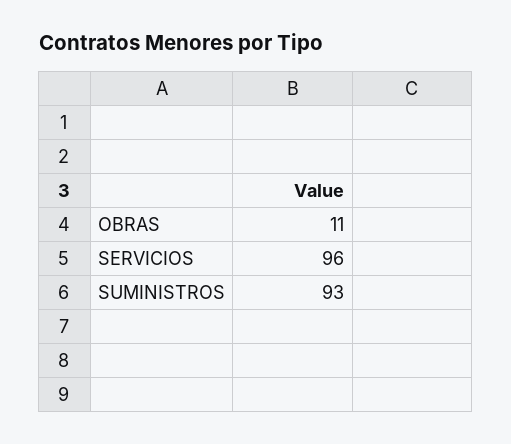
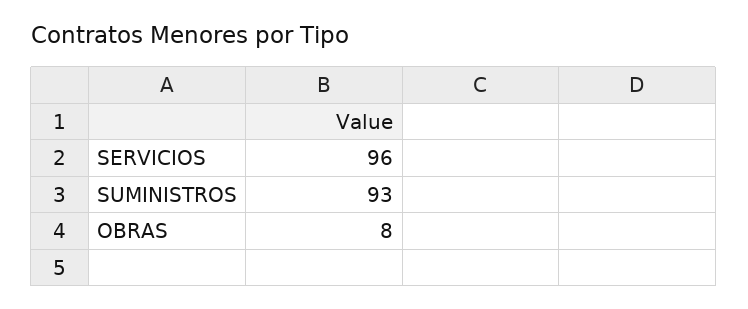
  {
-   "OBRAS": 11,
+   "OBRAS": 8,
    "SERVICIOS": 96,
    "SUMINISTROS": 93
  }

